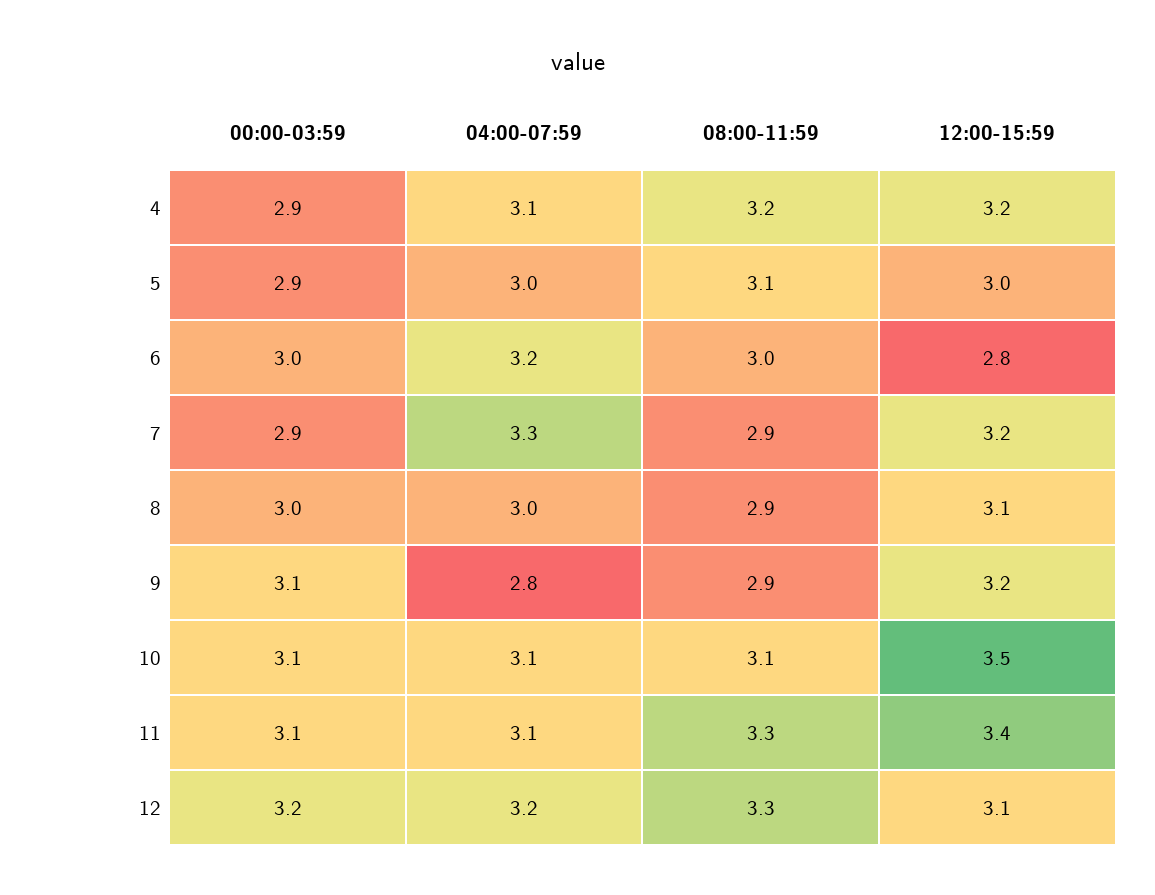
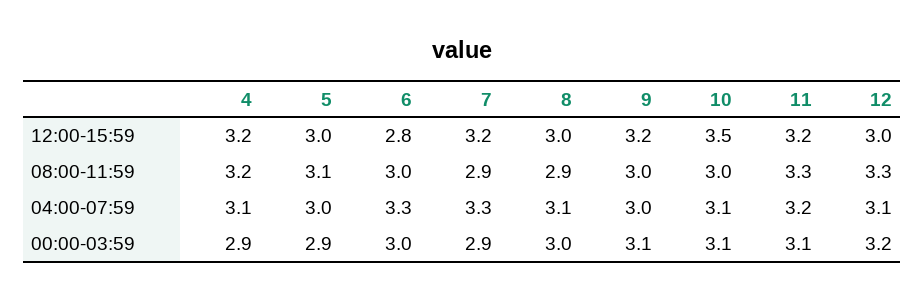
  {
    "00:00-03:59": {
      "4": 2.9,
      "5": 2.9,
      "6": 3,
      "7": 2.9,
      "8": 3,
      "9": 3.1,
      "10": 3.1,
      "11": 3.1,
      "12": 3.2
    },
    "04:00-07:59": {
      "4": 3.1,
      "5": 3,
-     "6": 3.2,
+     "6": 3.3,
      "7": 3.3,
-     "8": 3,
+     "8": 3.1,
-     "9": 2.8,
+     "9": 3,
      "10": 3.1,
-     "11": 3.1,
+     "11": 3.2,
-     "12": 3.2
+     "12": 3.1
    },
    "08:00-11:59": {
      "4": 3.2,
      "5": 3.1,
      "6": 3,
      "7": 2.9,
      "8": 2.9,
-     "9": 2.9,
+     "9": 3,
-     "10": 3.1,
+     "10": 3,
      "11": 3.3,
      "12": 3.3
    },
    "12:00-15:59": {
      "4": 3.2,
      "5": 3,
      "6": 2.8,
      "7": 3.2,
-     "8": 3.1,
+     "8": 3,
      "9": 3.2,
      "10": 3.5,
-     "11": 3.4,
+     "11": 3.2,
-     "12": 3.1
+     "12": 3
    }
  }

